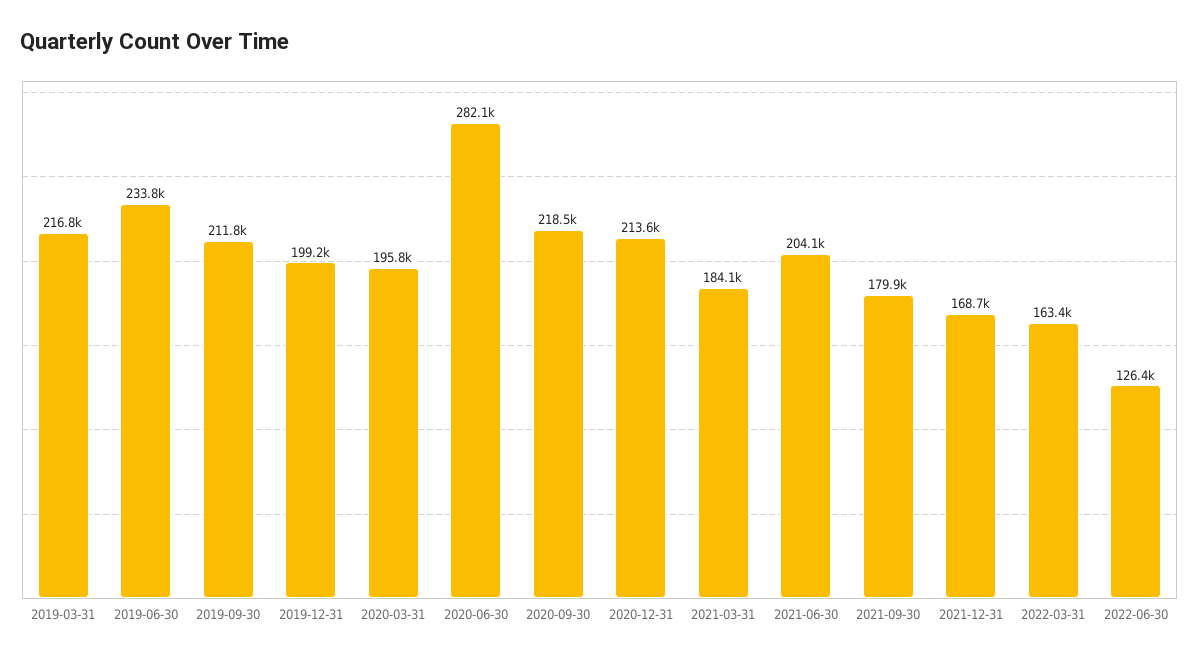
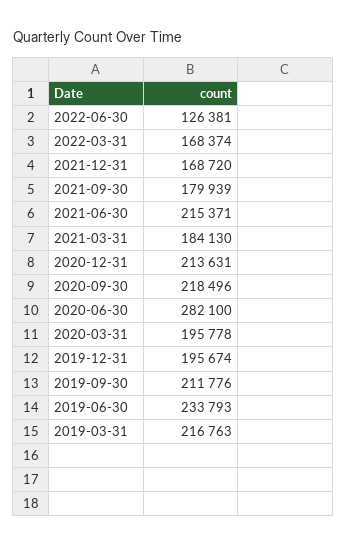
  {
    "2019-03-31": 216763,
    "2019-06-30": 233793,
    "2019-09-30": 211776,
-   "2019-12-31": 199200,
+   "2019-12-31": 195674,
    "2020-03-31": 195778,
    "2020-06-30": 282100,
    "2020-09-30": 218496,
    "2020-12-31": 213631,
    "2021-03-31": 184130,
-   "2021-06-30": 204100,
+   "2021-06-30": 215371,
    "2021-09-30": 179939,
    "2021-12-31": 168720,
-   "2022-03-31": 163400,
+   "2022-03-31": 168374,
    "2022-06-30": 126381
  }

